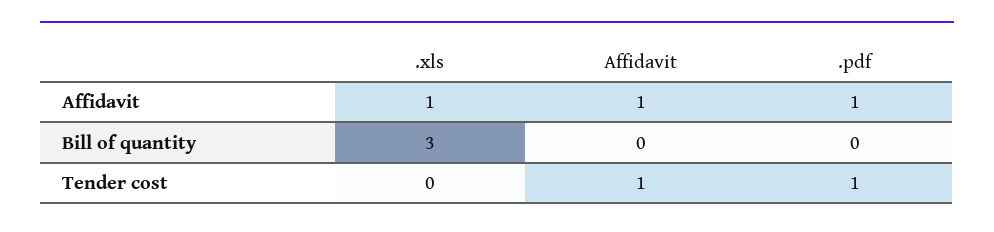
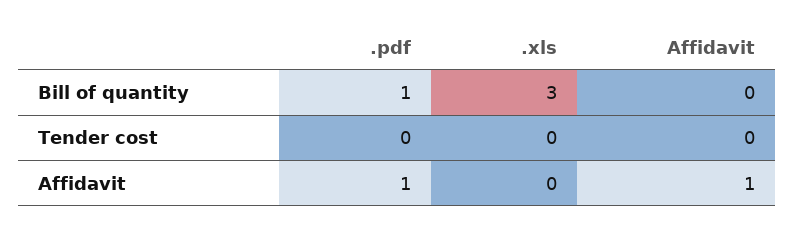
  {
    ".xls": {
-     "Affidavit": 1,
+     "Affidavit": 0,
      "Bill of quantity": 3,
      "Tender cost": 0
    },
    "Affidavit": {
      "Affidavit": 1,
      "Bill of quantity": 0,
-     "Tender cost": 1
+     "Tender cost": 0
    },
    ".pdf": {
      "Affidavit": 1,
-     "Bill of quantity": 0,
+     "Bill of quantity": 1,
-     "Tender cost": 1
+     "Tender cost": 0
    }
  }

